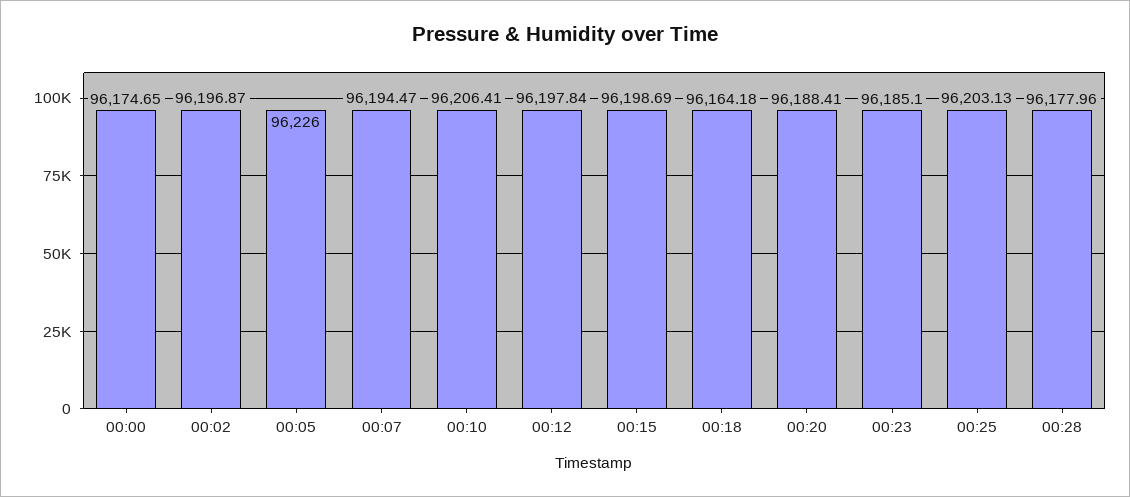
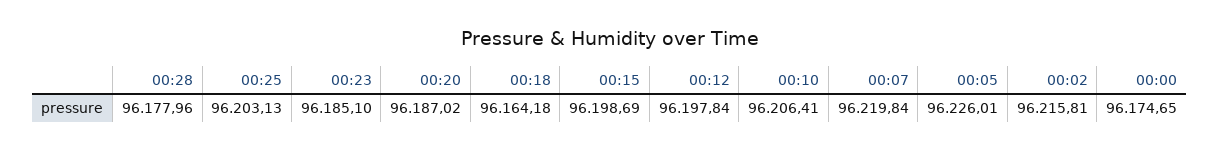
  {
    "00:00": 96174.65,
-   "00:02": 96196.87,
+   "00:02": 96215.81,
-   "00:05": 96226,
+   "00:05": 96226.01,
-   "00:07": 96194.47,
+   "00:07": 96219.84,
    "00:10": 96206.41,
    "00:12": 96197.84,
    "00:15": 96198.69,
    "00:18": 96164.18,
-   "00:20": 96188.41,
+   "00:20": 96187.02,
    "00:23": 96185.1,
    "00:25": 96203.13,
    "00:28": 96177.96
  }

